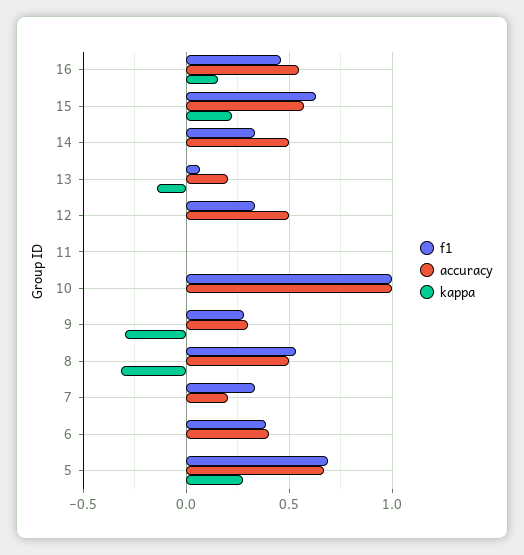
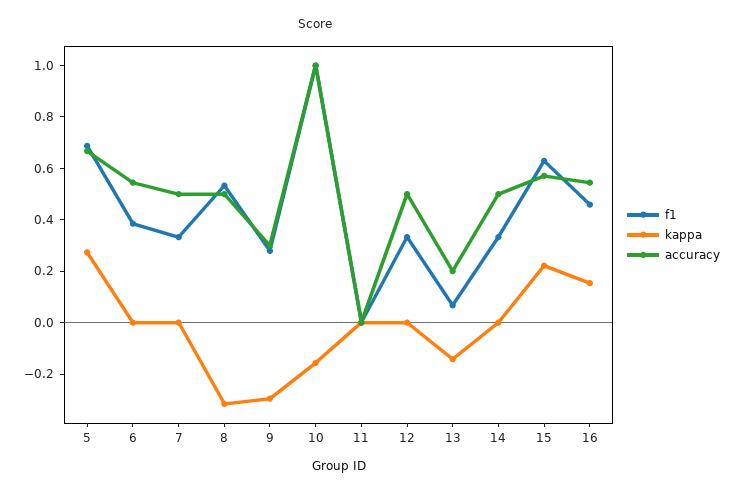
  {
    "f1": {
      "16": 0.45,
      "15": 0.65,
      "14": 0.35,
      "13": 0.05,
      "12": 0.35,
      "11": 0,
      "10": 1,
      "9": 0.3,
      "8": 0.55,
      "7": 0.35,
      "6": 0.4,
      "5": 0.7
    },
    "accuracy": {
      "16": 0.55,
      "15": 0.55,
      "14": 0.5,
      "13": 0.2,
      "12": 0.5,
      "11": 0,
      "10": 1,
      "9": 0.3,
      "8": 0.5,
-     "7": 0.2,
+     "7": 0.5,
-     "6": 0.4,
+     "6": 0.55,
      "5": 0.65
    },
    "kappa": {
      "16": 0.15,
      "15": 0.2,
      "14": 0,
      "13": -0.15,
      "12": 0,
      "11": 0,
-     "10": 0,
+     "10": -0.15,
      "9": -0.3,
      "8": -0.3,
      "7": 0,
      "6": 0,
      "5": 0.25
    }
  }

